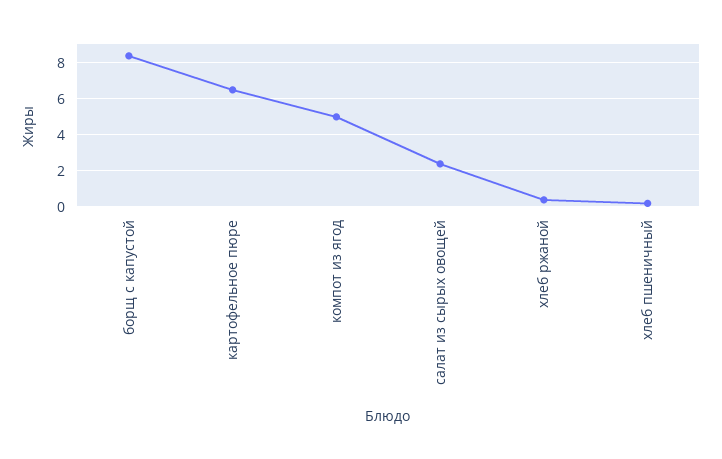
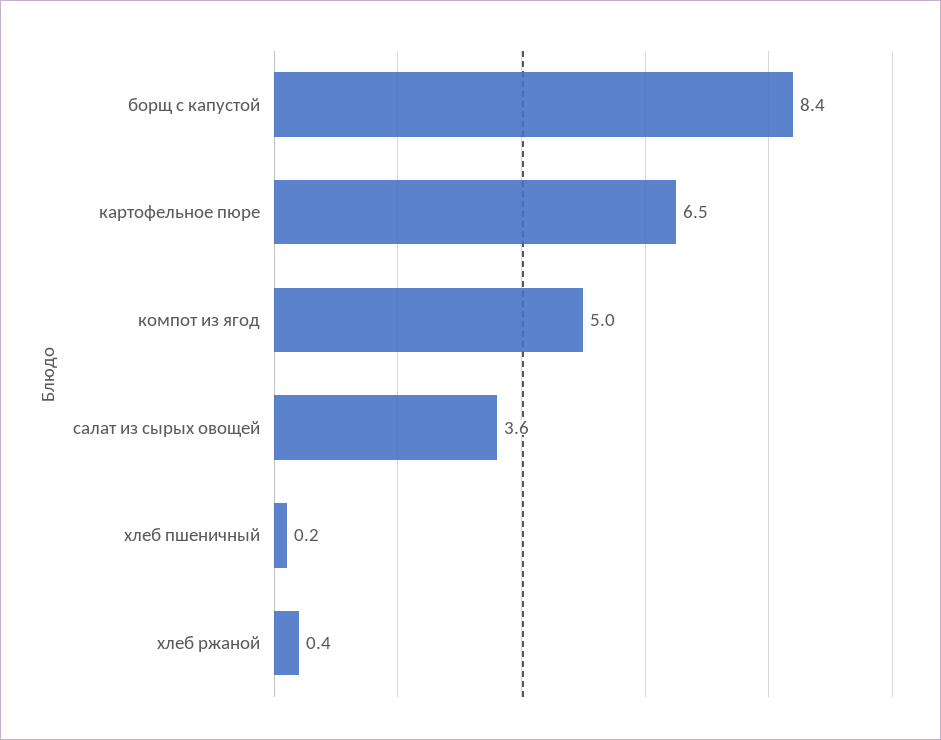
  {
    "борщ с капустой": 8.4,
    "картофельное пюре": 6.5,
    "компот из ягод": 5,
-   "салат из сырых овощей": 2.5,
+   "салат из сырых овощей": 3.6,
    "хлеб ржаной": 0.4,
    "хлеб пшеничный": 0.2
  }

